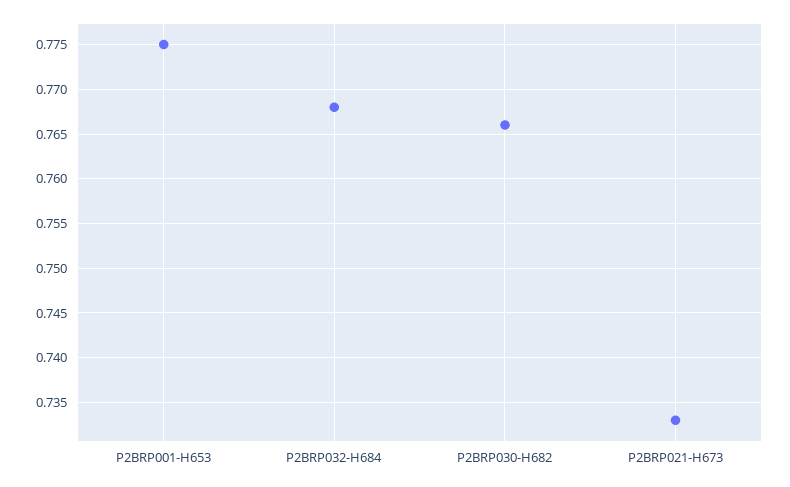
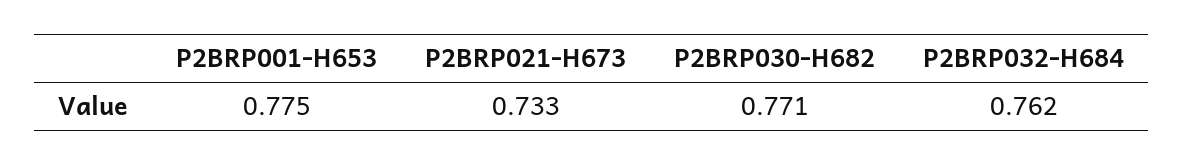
  {
    "P2BRP001-H653": 0.775,
-   "P2BRP032-H684": 0.768,
+   "P2BRP032-H684": 0.762,
-   "P2BRP030-H682": 0.766,
+   "P2BRP030-H682": 0.771,
    "P2BRP021-H673": 0.733
  }

